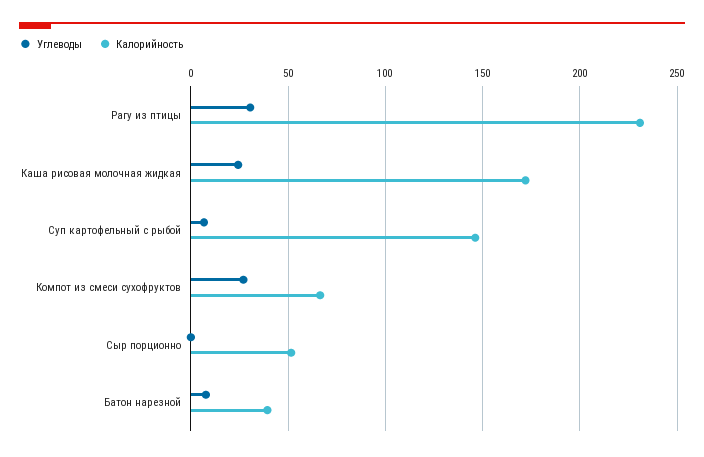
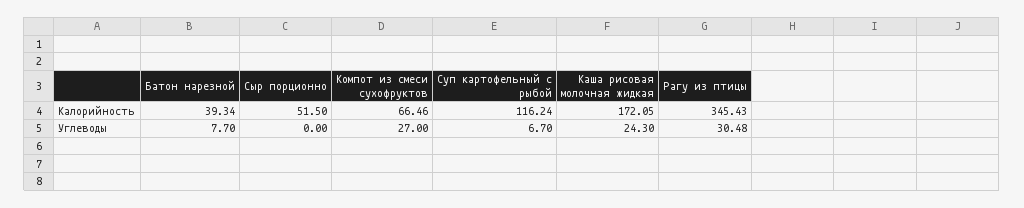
  {
    "Углеводы": {
      "Рагу из птицы": 30.48,
      "Каша рисовая молочная жидкая": 24.3,
      "Суп картофельный с рыбой": 6.7,
      "Компот из смеси сухофруктов": 27,
      "Сыр порционно": 0,
      "Батон нарезной": 7.7
    },
    "Калорийность": {
-     "Рагу из птицы": 230,
+     "Рагу из птицы": 345.43,
      "Каша рисовая молочная жидкая": 172.05,
-     "Суп картофельный с рыбой": 145,
+     "Суп картофельный с рыбой": 116.24,
      "Компот из смеси сухофруктов": 66.46,
      "Сыр порционно": 51.5,
      "Батон нарезной": 39.34
    }
  }

